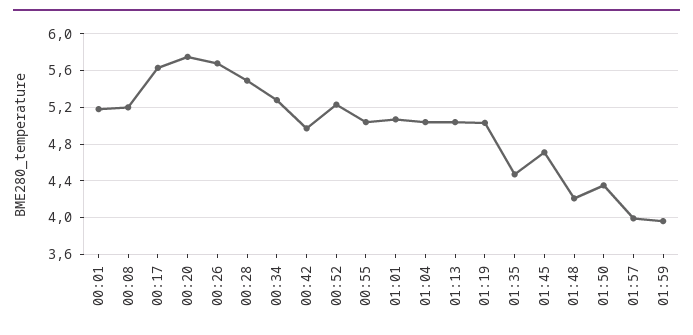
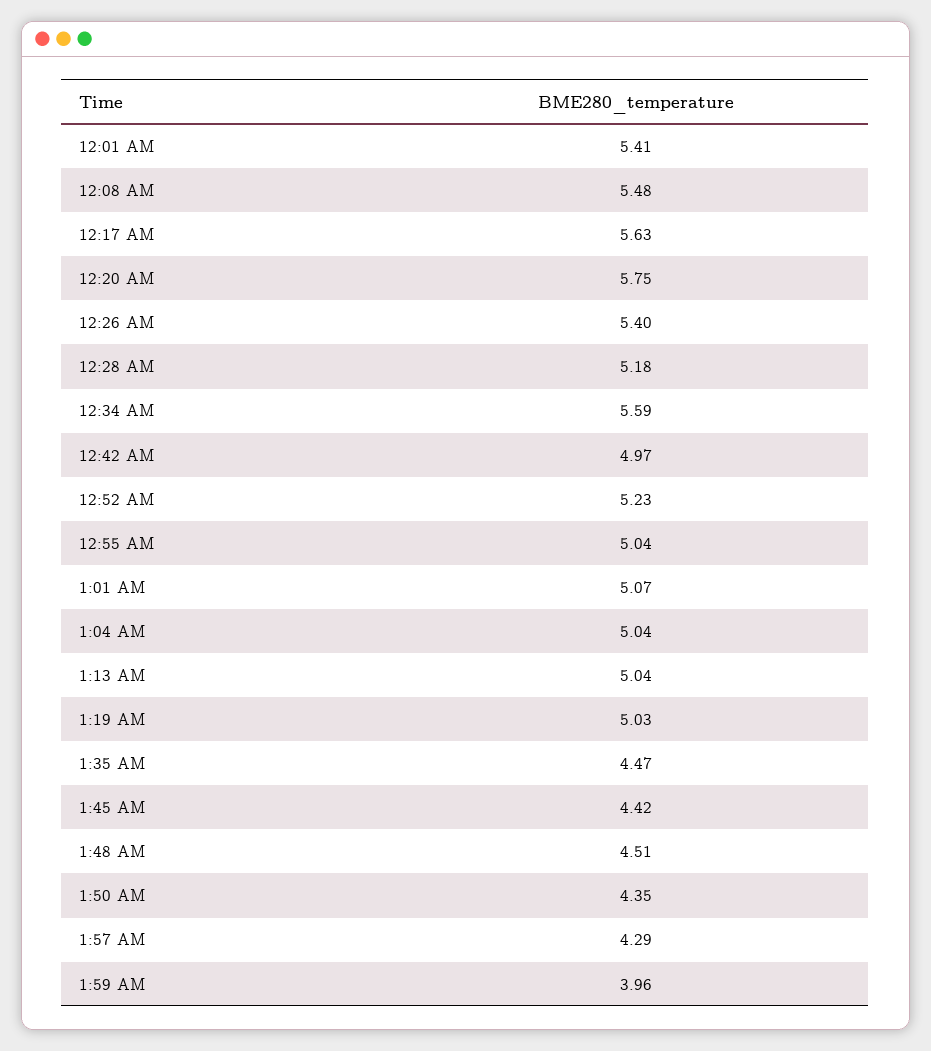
  {
-   "00:01": 5.2,
+   "00:01": 5.41,
-   "00:08": 5.2,
+   "00:08": 5.48,
    "00:17": 5.63,
    "00:20": 5.75,
-   "00:26": 5.7,
+   "00:26": 5.4,
-   "00:28": 5.5,
+   "00:28": 5.18,
-   "00:34": 5.3,
+   "00:34": 5.59,
    "00:42": 4.97,
    "00:52": 5.23,
    "00:55": 5.04,
    "01:01": 5.07,
    "01:04": 5.04,
    "01:13": 5.04,
    "01:19": 5.03,
    "01:35": 4.47,
-   "01:45": 4.7,
+   "01:45": 4.42,
-   "01:48": 4.2,
+   "01:48": 4.51,
    "01:50": 4.35,
-   "01:57": 4,
+   "01:57": 4.29,
    "01:59": 3.96
  }

